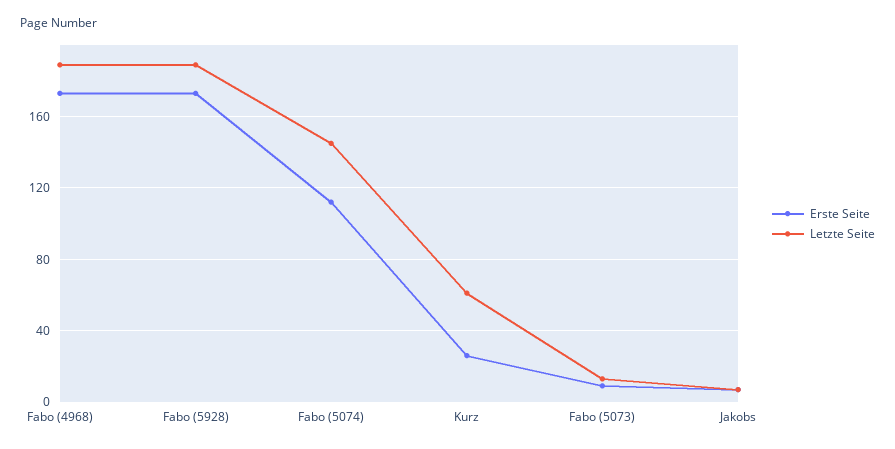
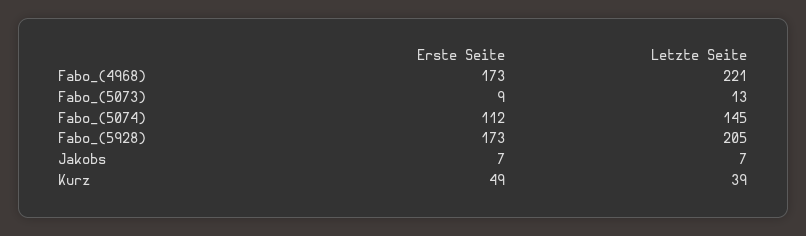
  {
    "Erste Seite": {
      "Fabo (4968)": 173,
      "Fabo (5928)": 173,
      "Fabo (5074)": 112,
-     "Kurz": 25,
+     "Kurz": 49,
      "Fabo (5073)": 9,
      "Jakobs": 7
    },
    "Letzte Seite": {
-     "Fabo (4968)": 190,
+     "Fabo (4968)": 221,
-     "Fabo (5928)": 190,
+     "Fabo (5928)": 205,
      "Fabo (5074)": 145,
-     "Kurz": 60,
+     "Kurz": 39,
      "Fabo (5073)": 13,
      "Jakobs": 7
    }
  }

